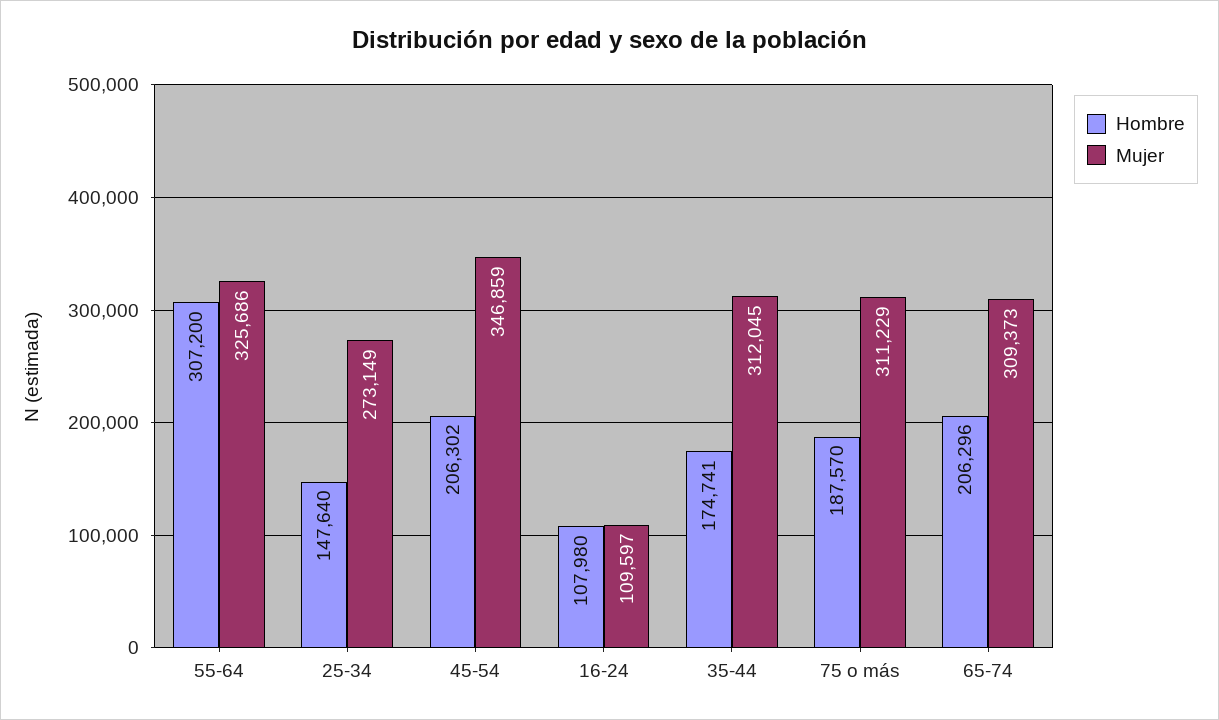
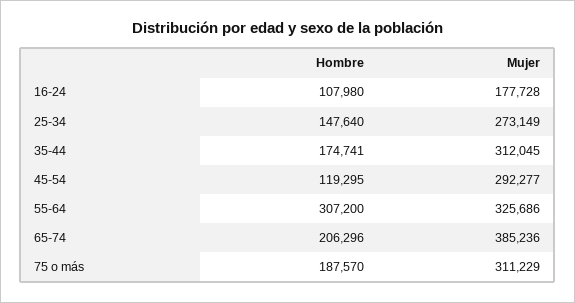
  {
    "Hombre": {
      "55-64": 307200,
      "25-34": 147640,
-     "45-54": 206302,
+     "45-54": 119295,
      "16-24": 107980,
      "35-44": 174741,
      "75 o más": 187570,
      "65-74": 206296
    },
    "Mujer": {
      "55-64": 325686,
      "25-34": 273149,
-     "45-54": 346859,
+     "45-54": 292277,
-     "16-24": 109597,
+     "16-24": 177728,
      "35-44": 312045,
      "75 o más": 311229,
-     "65-74": 309373
+     "65-74": 385236
    }
  }

